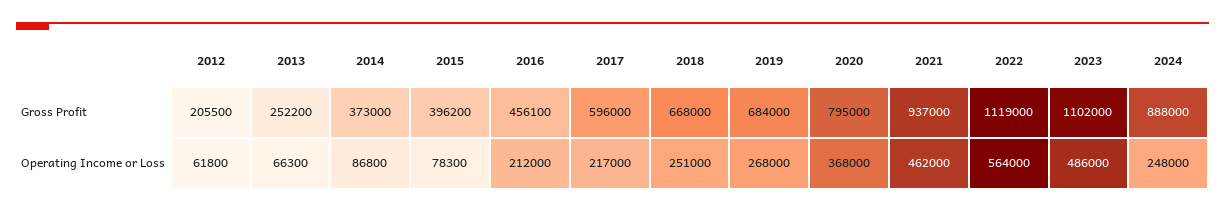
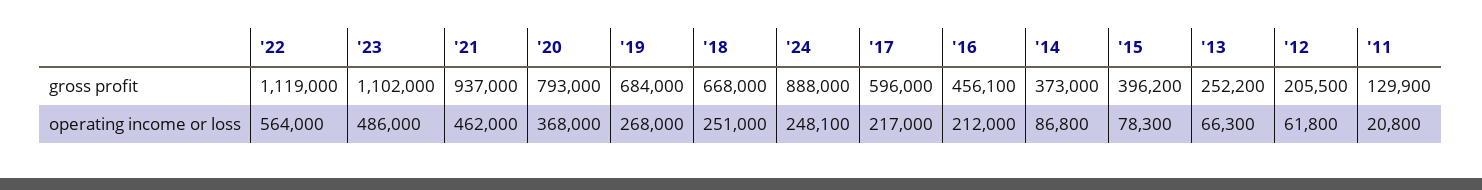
  {
    "2012": {
      "Gross Profit": 205500,
      "Operating Income or Loss": 61800
    },
    "2013": {
      "Gross Profit": 252200,
      "Operating Income or Loss": 66300
    },
    "2014": {
      "Gross Profit": 373000,
      "Operating Income or Loss": 86800
    },
    "2015": {
      "Gross Profit": 396200,
      "Operating Income or Loss": 78300
    },
    "2016": {
      "Gross Profit": 456100,
      "Operating Income or Loss": 212000
    },
    "2017": {
      "Gross Profit": 596000,
      "Operating Income or Loss": 217000
    },
    "2018": {
      "Gross Profit": 668000,
      "Operating Income or Loss": 251000
    },
    "2019": {
      "Gross Profit": 684000,
      "Operating Income or Loss": 268000
    },
    "2020": {
-     "Gross Profit": 795000,
+     "Gross Profit": 793000,
      "Operating Income or Loss": 368000
    },
    "2021": {
      "Gross Profit": 937000,
      "Operating Income or Loss": 462000
    },
    "2022": {
      "Gross Profit": 1119000,
      "Operating Income or Loss": 564000
    },
    "2023": {
      "Gross Profit": 1102000,
      "Operating Income or Loss": 486000
    },
    "2024": {
      "Gross Profit": 888000,
-     "Operating Income or Loss": 248000
+     "Operating Income or Loss": 248100
-   }
+   },
+   "'11": {
+     "Gross Profit": 129900,
+     "Operating Income or Loss": 20800
+   }
  }

